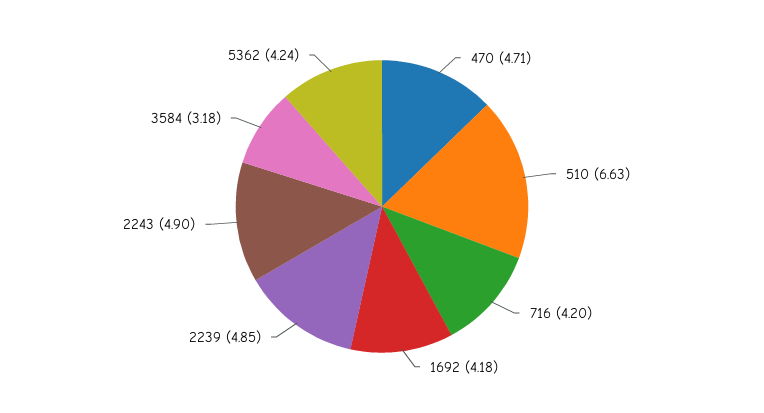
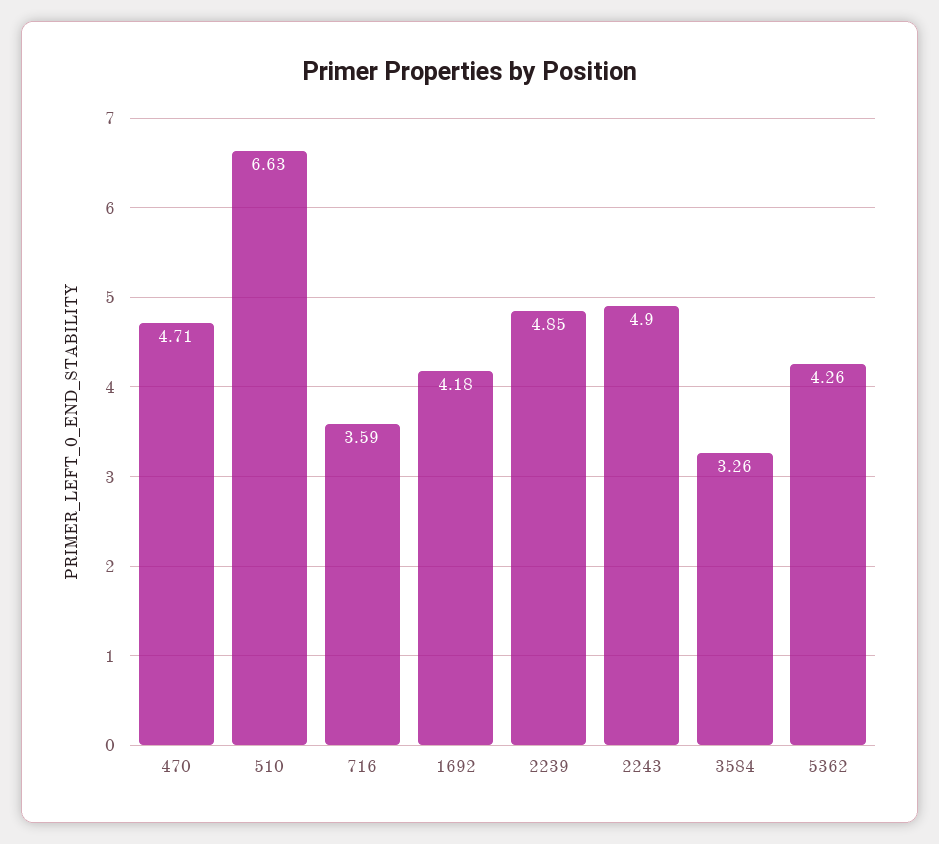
  {
    "470": 4.71,
    "510": 6.63,
-   "716": 4.2,
+   "716": 3.59,
    "1692": 4.18,
    "2239": 4.85,
    "2243": 4.9,
-   "3584": 3.18,
+   "3584": 3.26,
-   "5362": 4.24
+   "5362": 4.26
  }

